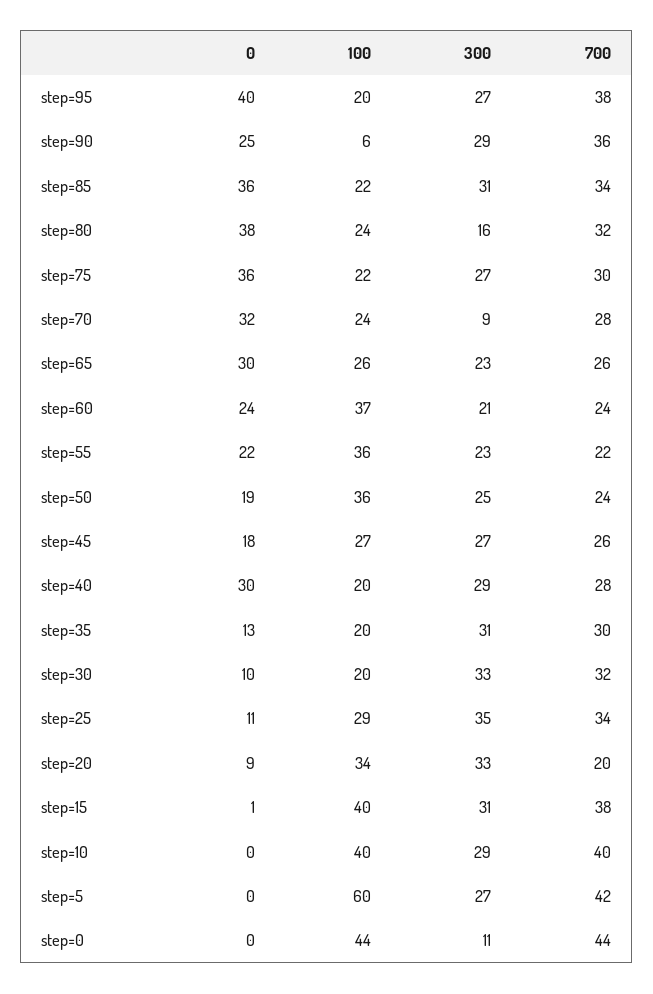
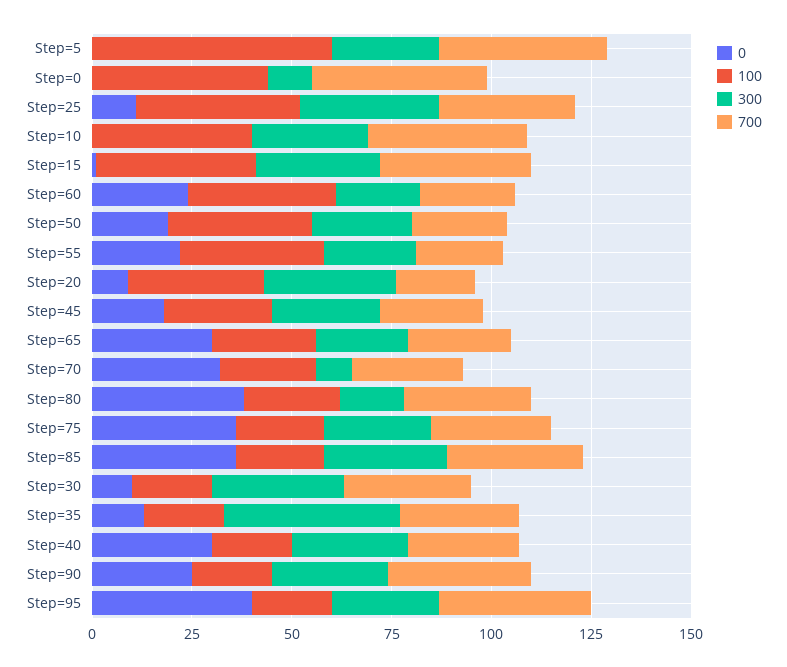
  {
    "0": {
      "step=95": 40,
      "step=90": 25,
      "step=85": 36,
      "step=80": 38,
      "step=75": 36,
      "step=70": 32,
      "step=65": 30,
      "step=60": 24,
      "step=55": 22,
      "step=50": 19,
      "step=45": 18,
      "step=40": 30,
      "step=35": 13,
      "step=30": 10,
      "step=25": 11,
      "step=20": 9,
      "step=15": 1,
      "step=10": 0,
      "step=5": 0,
      "step=0": 0
    },
    "100": {
      "step=95": 20,
-     "step=90": 6,
+     "step=90": 20,
      "step=85": 22,
      "step=80": 24,
      "step=75": 22,
      "step=70": 24,
      "step=65": 26,
      "step=60": 37,
      "step=55": 36,
      "step=50": 36,
      "step=45": 27,
      "step=40": 20,
      "step=35": 20,
      "step=30": 20,
-     "step=25": 29,
+     "step=25": 40,
      "step=20": 34,
      "step=15": 40,
      "step=10": 40,
      "step=5": 60,
      "step=0": 44
    },
    "300": {
      "step=95": 27,
      "step=90": 29,
      "step=85": 31,
      "step=80": 16,
      "step=75": 27,
      "step=70": 9,
      "step=65": 23,
      "step=60": 21,
      "step=55": 23,
      "step=50": 25,
      "step=45": 27,
      "step=40": 29,
-     "step=35": 31,
+     "step=35": 45,
      "step=30": 33,
      "step=25": 35,
      "step=20": 33,
      "step=15": 31,
      "step=10": 29,
      "step=5": 27,
      "step=0": 11
    },
    "700": {
      "step=95": 38,
      "step=90": 36,
      "step=85": 34,
      "step=80": 32,
      "step=75": 30,
      "step=70": 28,
      "step=65": 26,
      "step=60": 24,
      "step=55": 22,
      "step=50": 24,
      "step=45": 26,
      "step=40": 28,
      "step=35": 30,
      "step=30": 32,
      "step=25": 34,
      "step=20": 20,
      "step=15": 38,
      "step=10": 40,
      "step=5": 42,
      "step=0": 44
    }
  }

